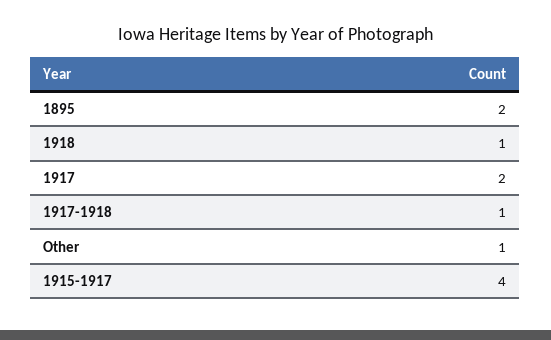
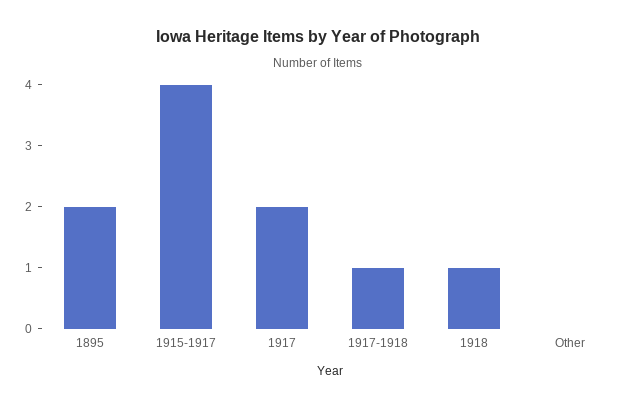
  {
    "1895": 2,
    "1918": 1,
    "1917": 2,
    "1917-1918": 1,
-   "Other": 1,
+   "Other": 0,
    "1915-1917": 4
  }

